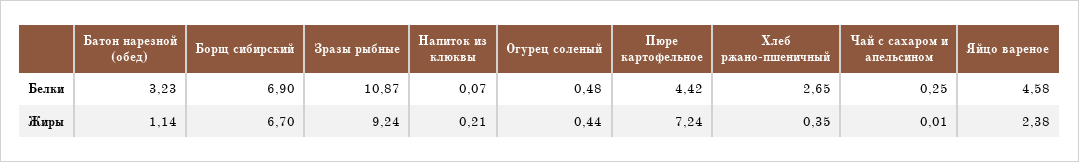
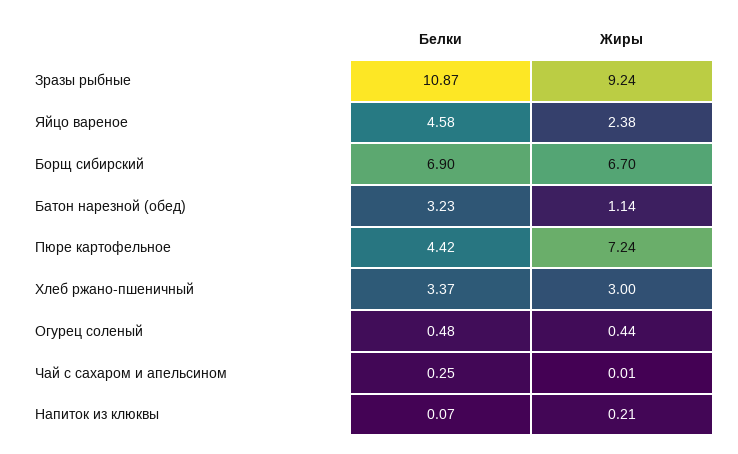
  {
    "Батон нарезной (обед)": {
      "Белки": 3.23,
      "Жиры": 1.14
    },
    "Борщ сибирский": {
      "Белки": 6.9,
      "Жиры": 6.7
    },
    "Зразы рыбные": {
      "Белки": 10.87,
      "Жиры": 9.24
    },
    "Напиток из клюквы": {
      "Белки": 0.07,
      "Жиры": 0.21
    },
    "Огурец соленый": {
      "Белки": 0.48,
      "Жиры": 0.44
    },
    "Пюре картофельное": {
      "Белки": 4.42,
      "Жиры": 7.24
    },
    "Хлеб ржано-пшеничный": {
-     "Белки": 2.65,
+     "Белки": 3.37,
-     "Жиры": 0.35
+     "Жиры": 3
    },
    "Чай с сахаром и апельсином": {
      "Белки": 0.25,
      "Жиры": 0.01
    },
    "Яйцо вареное": {
      "Белки": 4.58,
      "Жиры": 2.38
    }
  }

